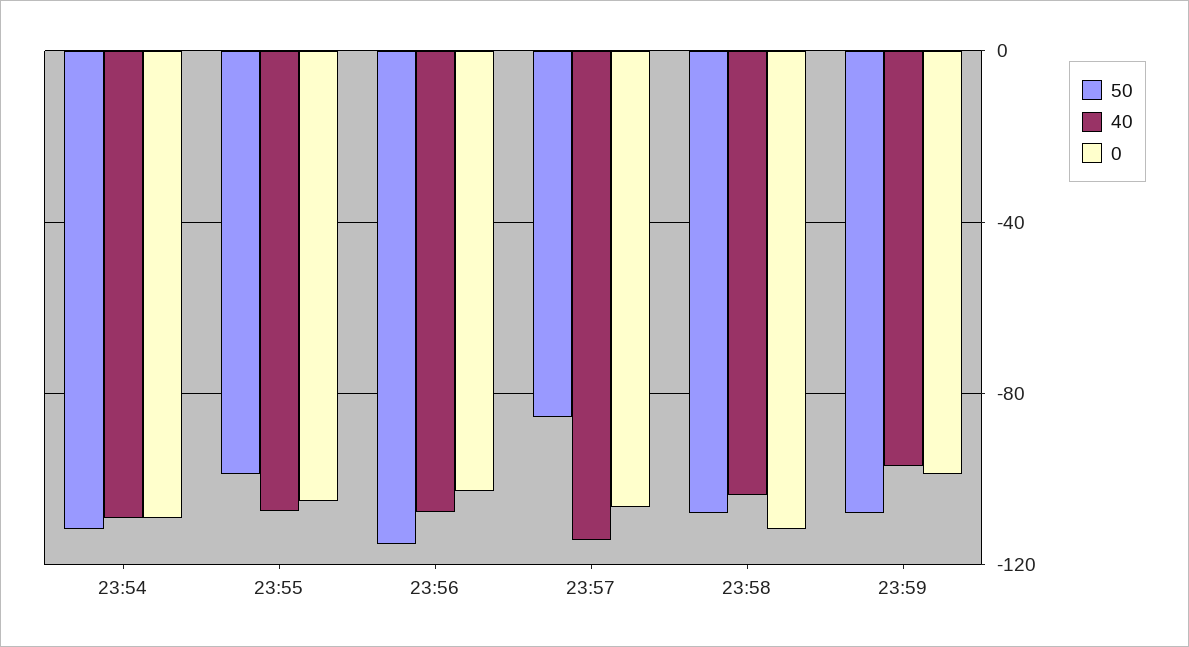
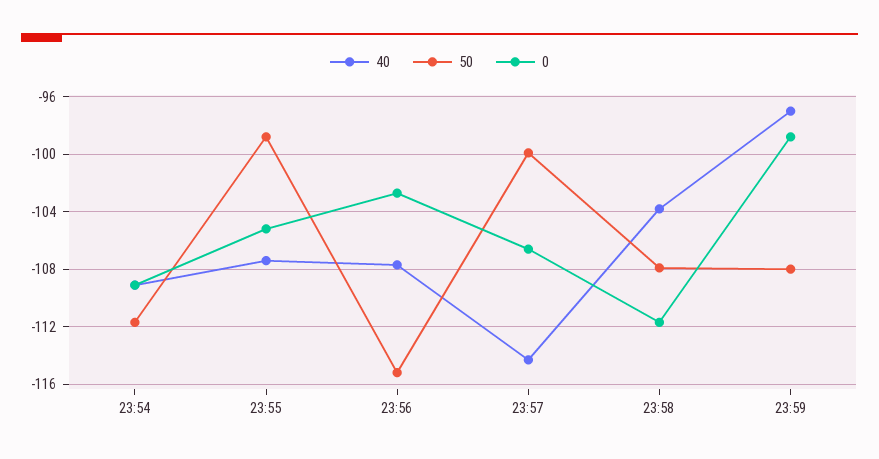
  {
    "50": {
      "23:54": -111.5,
      "23:55": -99,
      "23:56": -115,
-     "23:57": -85,
+     "23:57": -100,
      "23:58": -108,
      "23:59": -108
    },
    "40": {
      "23:54": -109,
      "23:55": -107.5,
      "23:56": -107.5,
      "23:57": -114.5,
      "23:58": -104,
      "23:59": -97
    },
    "0": {
      "23:54": -109,
      "23:55": -105,
      "23:56": -102.5,
      "23:57": -106.5,
      "23:58": -111.5,
      "23:59": -99
    }
  }

